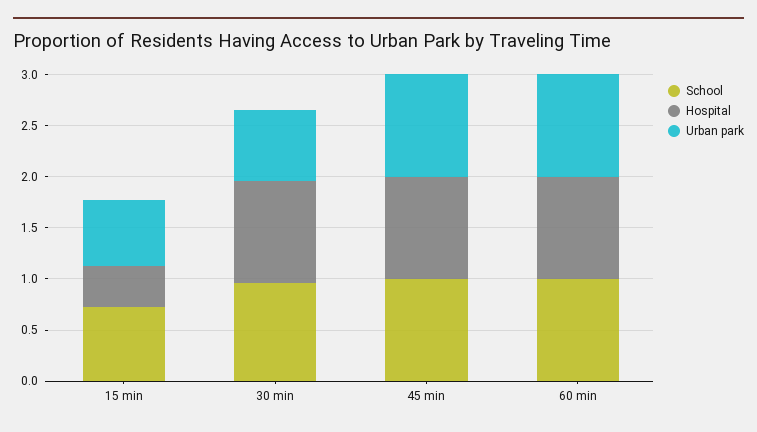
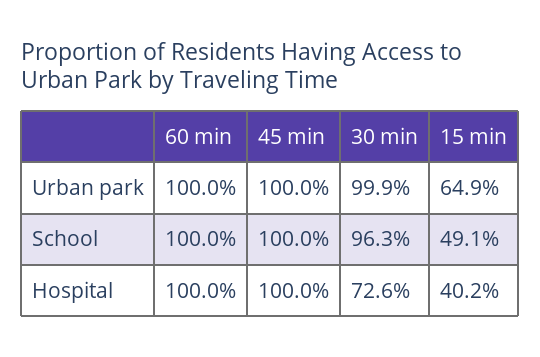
  {
    "School": {
-     "15 min": 0.7,
+     "15 min": 0.491,
      "30 min": 0.963,
      "45 min": 1,
      "60 min": 1
    },
    "Hospital": {
      "15 min": 0.402,
-     "30 min": 1,
+     "30 min": 0.726,
      "45 min": 1,
      "60 min": 1
    },
    "Urban park": {
      "15 min": 0.649,
-     "30 min": 0.7,
+     "30 min": 0.999,
      "45 min": 1,
      "60 min": 1
    }
  }

